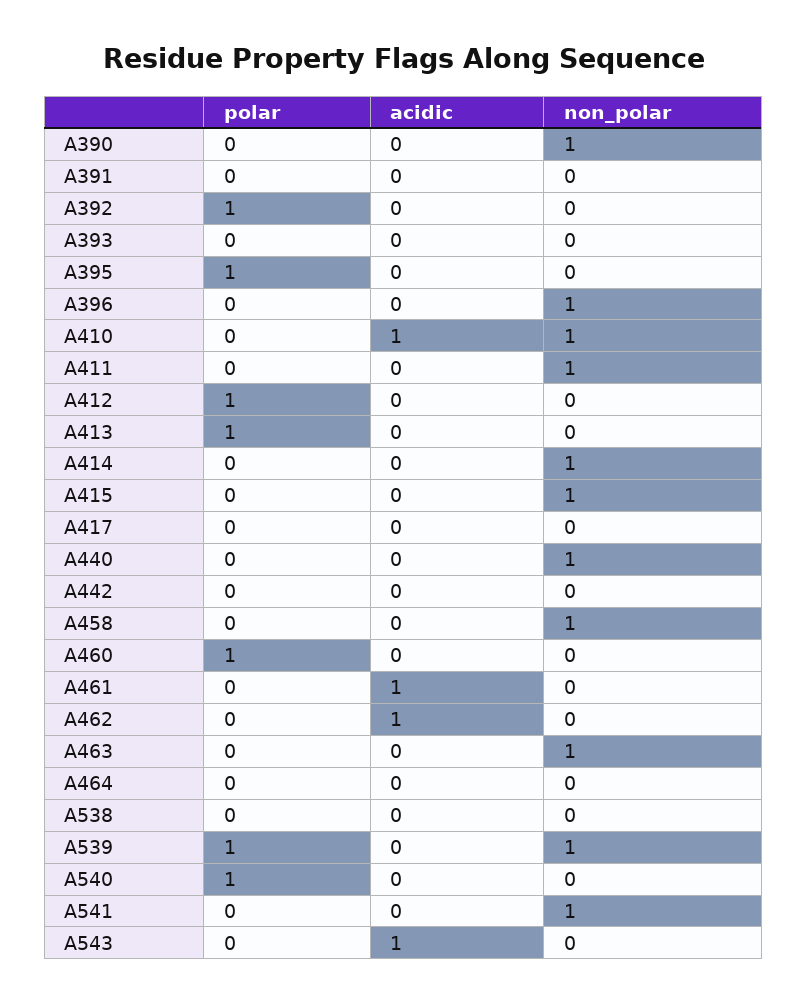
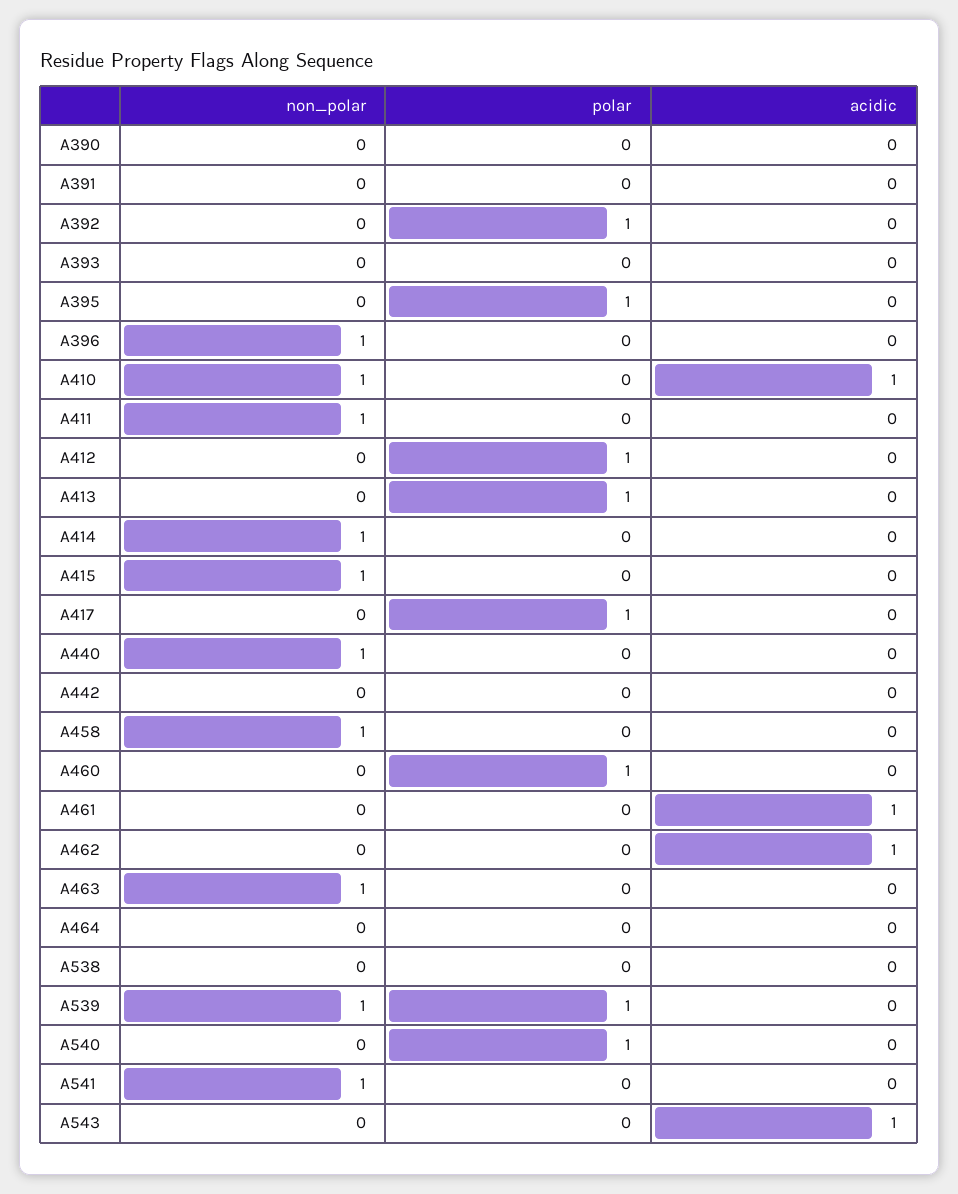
  {
    "polar": {
      "A390": 0,
      "A391": 0,
      "A392": 1,
      "A393": 0,
      "A395": 1,
      "A396": 0,
      "A410": 0,
      "A411": 0,
      "A412": 1,
      "A413": 1,
      "A414": 0,
      "A415": 0,
-     "A417": 0,
+     "A417": 1,
      "A440": 0,
      "A442": 0,
      "A458": 0,
      "A460": 1,
      "A461": 0,
      "A462": 0,
      "A463": 0,
      "A464": 0,
      "A538": 0,
      "A539": 1,
      "A540": 1,
      "A541": 0,
      "A543": 0
    },
    "acidic": {
      "A390": 0,
      "A391": 0,
      "A392": 0,
      "A393": 0,
      "A395": 0,
      "A396": 0,
      "A410": 1,
      "A411": 0,
      "A412": 0,
      "A413": 0,
      "A414": 0,
      "A415": 0,
      "A417": 0,
      "A440": 0,
      "A442": 0,
      "A458": 0,
      "A460": 0,
      "A461": 1,
      "A462": 1,
      "A463": 0,
      "A464": 0,
      "A538": 0,
      "A539": 0,
      "A540": 0,
      "A541": 0,
      "A543": 1
    },
    "non_polar": {
-     "A390": 1,
+     "A390": 0,
      "A391": 0,
      "A392": 0,
      "A393": 0,
      "A395": 0,
      "A396": 1,
      "A410": 1,
      "A411": 1,
      "A412": 0,
      "A413": 0,
      "A414": 1,
      "A415": 1,
      "A417": 0,
      "A440": 1,
      "A442": 0,
      "A458": 1,
      "A460": 0,
      "A461": 0,
      "A462": 0,
      "A463": 1,
      "A464": 0,
      "A538": 0,
      "A539": 1,
      "A540": 0,
      "A541": 1,
      "A543": 0
    }
  }

